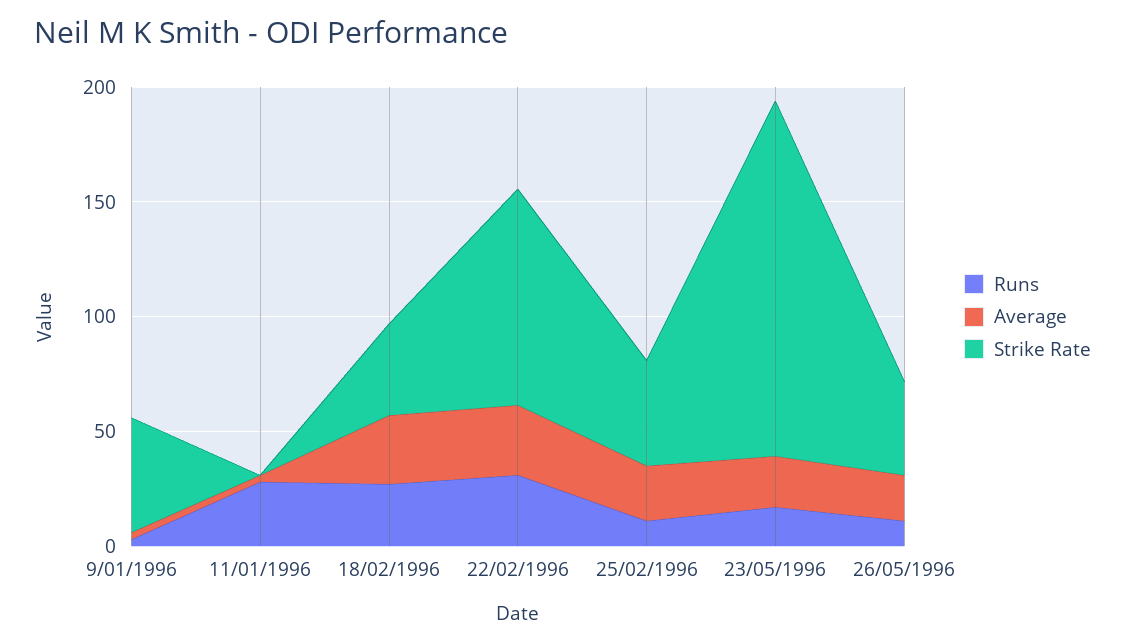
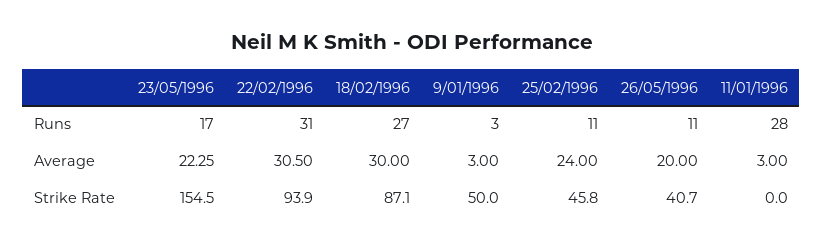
  {
    "Runs": {
      "9/01/1996": 3,
      "11/01/1996": 28,
      "18/02/1996": 27,
      "22/02/1996": 31,
      "25/02/1996": 11,
      "23/05/1996": 17,
      "26/05/1996": 11
    },
    "Average": {
      "9/01/1996": 3,
      "11/01/1996": 3,
      "18/02/1996": 30,
      "22/02/1996": 30.5,
      "25/02/1996": 24,
      "23/05/1996": 22.25,
      "26/05/1996": 20
    },
    "Strike Rate": {
      "9/01/1996": 50,
      "11/01/1996": 0,
-     "18/02/1996": 40,
+     "18/02/1996": 87.1,
      "22/02/1996": 93.9,
      "25/02/1996": 45.8,
      "23/05/1996": 154.5,
      "26/05/1996": 40.7
    }
  }

